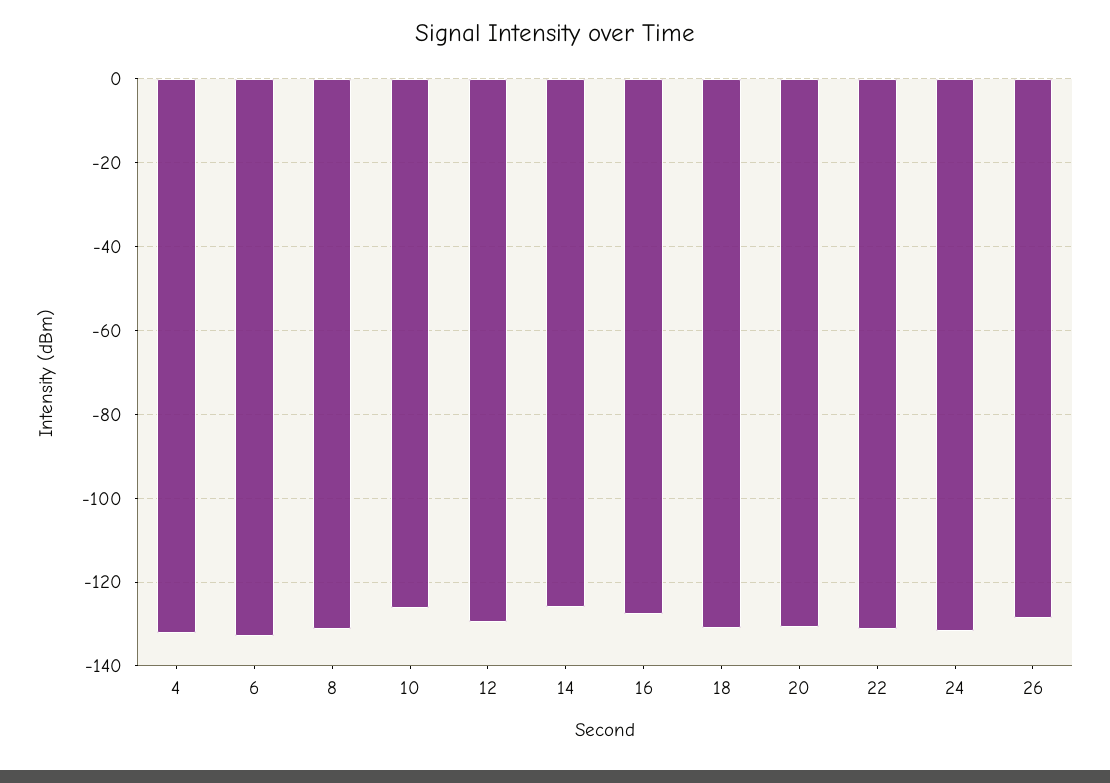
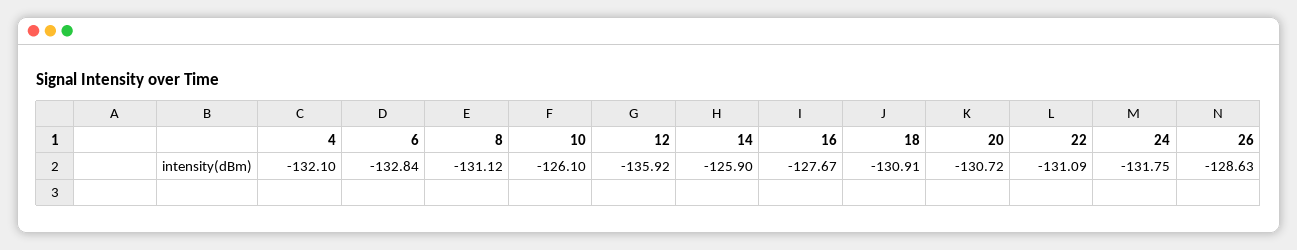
  {
    "4": -132.1,
    "6": -132.84,
    "8": -131.12,
    "10": -126.1,
-   "12": -130,
+   "12": -135.92,
    "14": -125.9,
    "16": -127.67,
    "18": -130.91,
    "20": -130.72,
    "22": -131.09,
    "24": -131.75,
    "26": -128.63
  }

